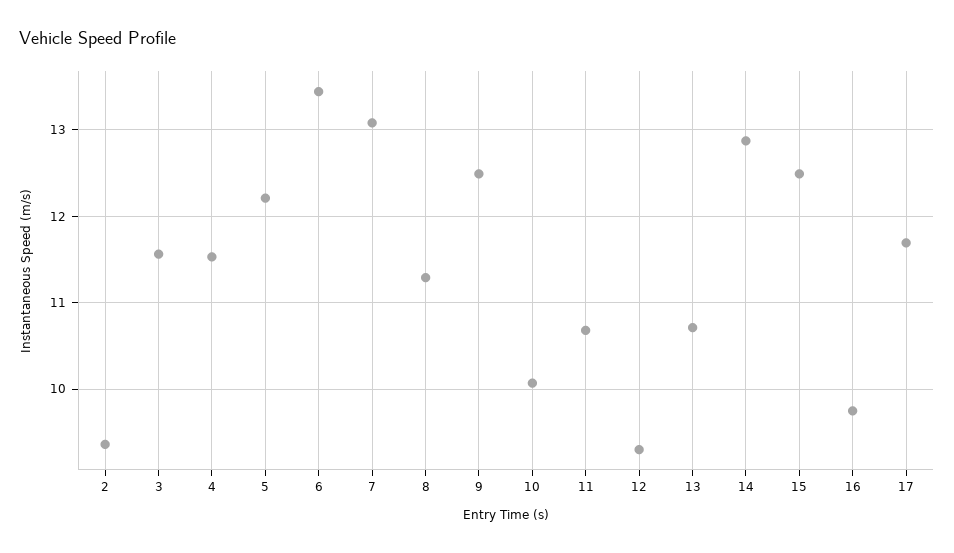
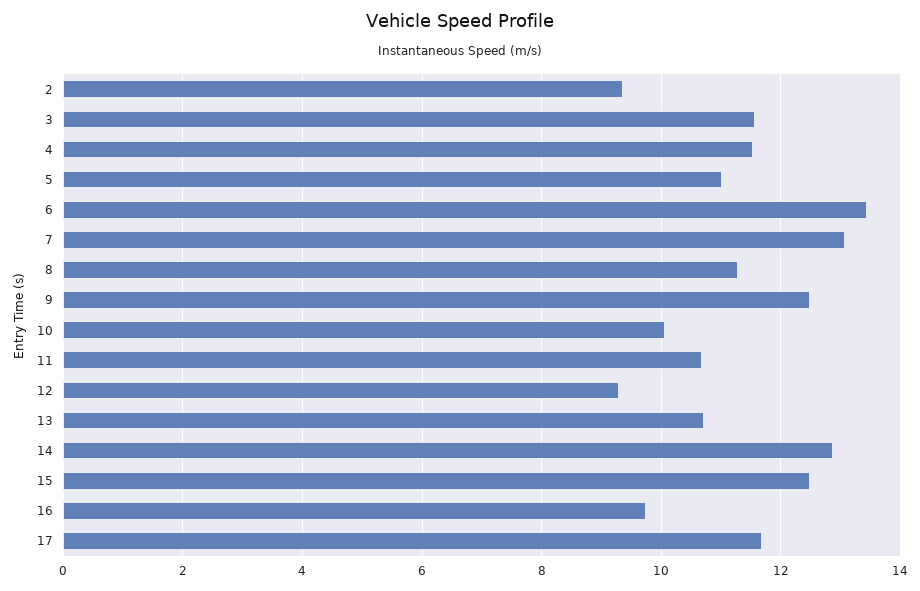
  {
    "2": 9.4,
    "3": 11.6,
    "4": 11.5,
-   "5": 12.2,
+   "5": 11,
    "6": 13.4,
    "7": 13.1,
    "8": 11.3,
    "9": 12.5,
    "10": 10.1,
    "11": 10.7,
    "12": 9.3,
    "13": 10.7,
    "14": 12.9,
    "15": 12.5,
    "16": 9.8,
    "17": 11.7
  }

